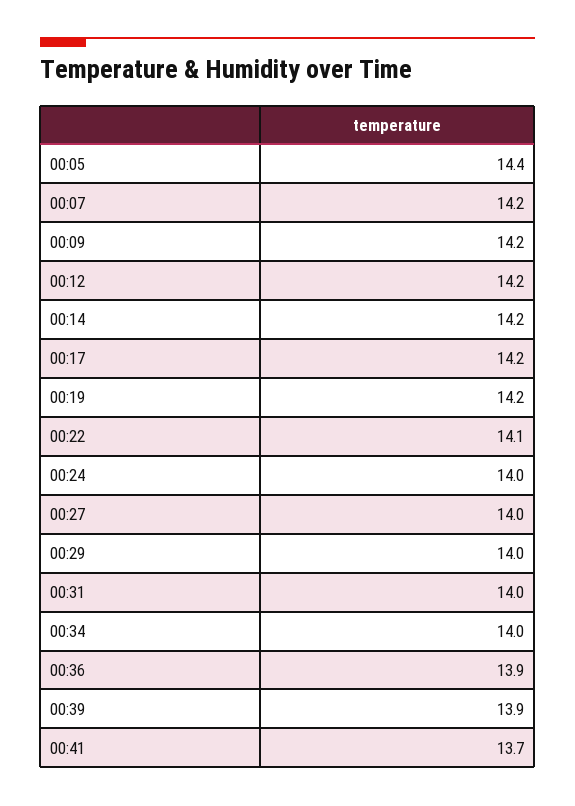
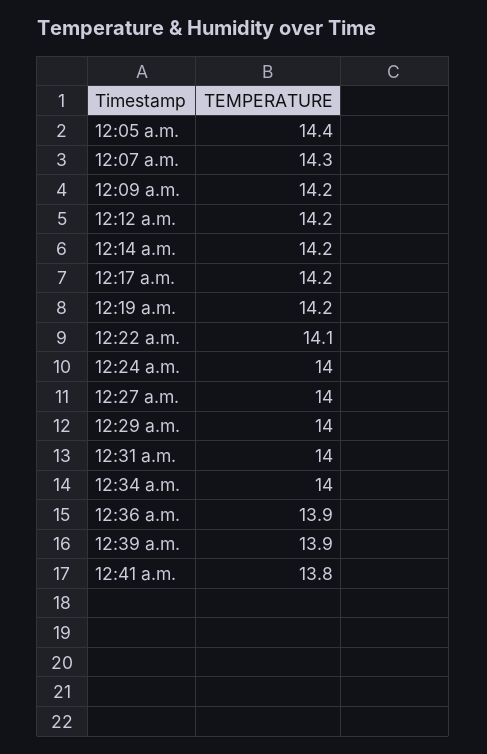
  {
    "00:05": 14.4,
-   "00:07": 14.2,
+   "00:07": 14.3,
    "00:09": 14.2,
    "00:12": 14.2,
    "00:14": 14.2,
    "00:17": 14.2,
    "00:19": 14.2,
    "00:22": 14.1,
    "00:24": 14,
    "00:27": 14,
    "00:29": 14,
    "00:31": 14,
    "00:34": 14,
    "00:36": 13.9,
    "00:39": 13.9,
-   "00:41": 13.7
+   "00:41": 13.8
  }

